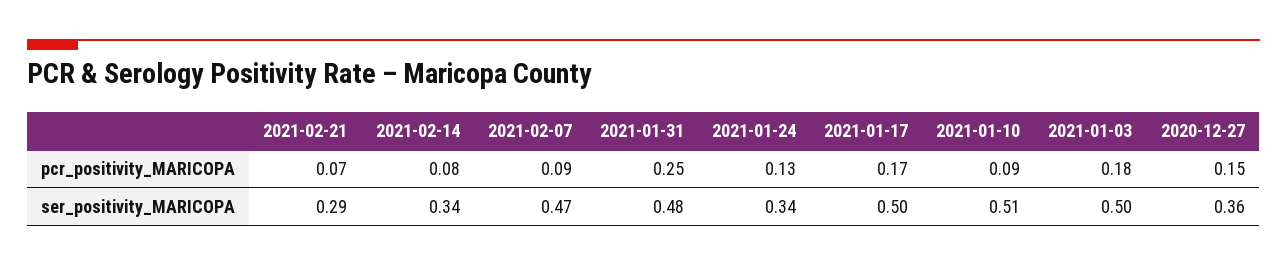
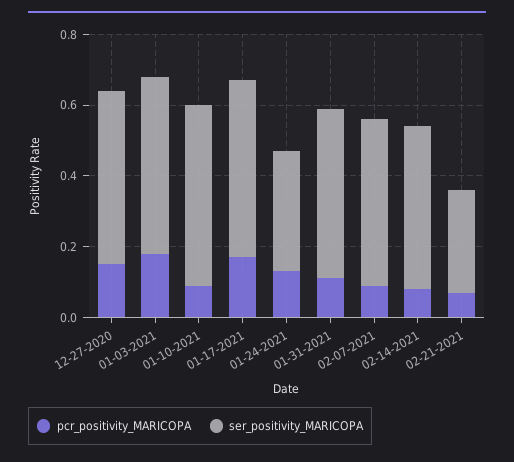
  {
    "pcr_positivity_MARICOPA": {
      "2021-02-21": 0.07,
      "2021-02-14": 0.08,
      "2021-02-07": 0.09,
-     "2021-01-31": 0.25,
+     "2021-01-31": 0.1,
      "2021-01-24": 0.13,
      "2021-01-17": 0.17,
      "2021-01-10": 0.09,
      "2021-01-03": 0.18,
      "2020-12-27": 0.15
    },
    "ser_positivity_MARICOPA": {
      "2021-02-21": 0.29,
-     "2021-02-14": 0.34,
+     "2021-02-14": 0.45,
      "2021-02-07": 0.47,
      "2021-01-31": 0.48,
      "2021-01-24": 0.34,
      "2021-01-17": 0.5,
      "2021-01-10": 0.51,
      "2021-01-03": 0.5,
-     "2020-12-27": 0.36
+     "2020-12-27": 0.5
    }
  }

